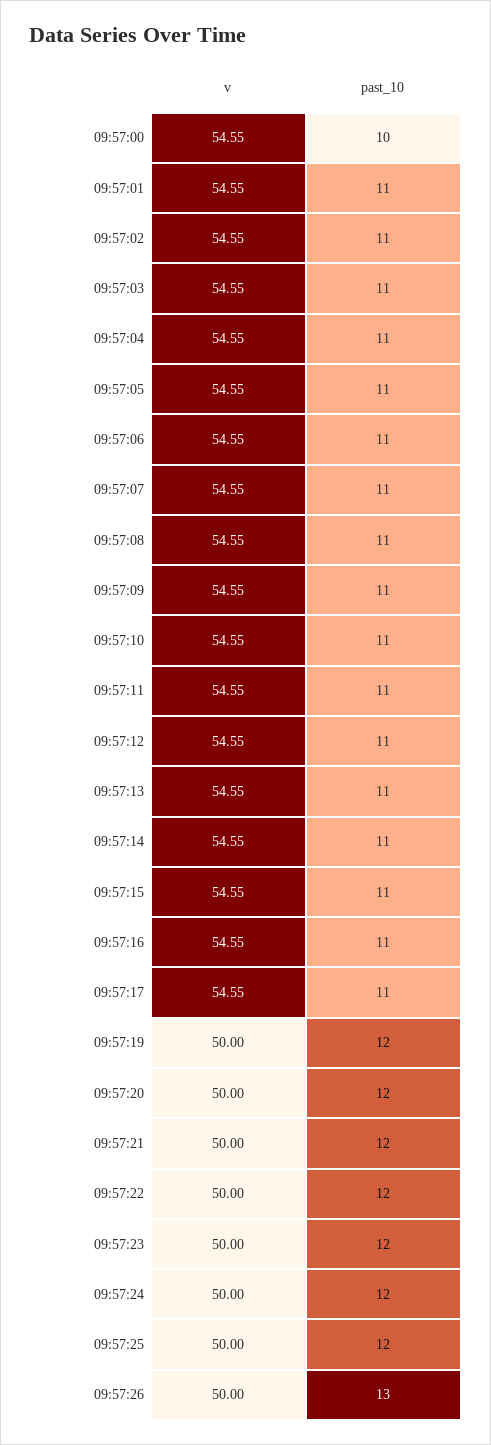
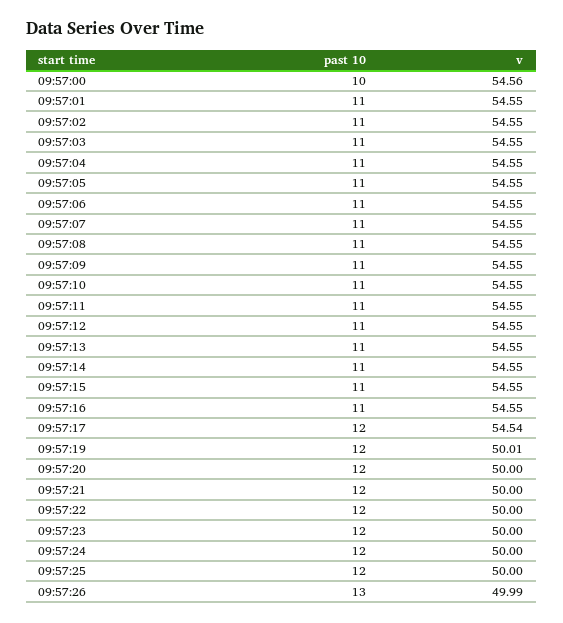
  {
    "v": {
-     "09:57:00": 54.55,
+     "09:57:00": 54.56,
      "09:57:01": 54.55,
      "09:57:02": 54.55,
      "09:57:03": 54.55,
      "09:57:04": 54.55,
      "09:57:05": 54.55,
      "09:57:06": 54.55,
      "09:57:07": 54.55,
      "09:57:08": 54.55,
      "09:57:09": 54.55,
      "09:57:10": 54.55,
      "09:57:11": 54.55,
      "09:57:12": 54.55,
      "09:57:13": 54.55,
      "09:57:14": 54.55,
      "09:57:15": 54.55,
      "09:57:16": 54.55,
-     "09:57:17": 54.55,
+     "09:57:17": 54.54,
-     "09:57:19": 50,
+     "09:57:19": 50.01,
      "09:57:20": 50,
      "09:57:21": 50,
      "09:57:22": 50,
      "09:57:23": 50,
      "09:57:24": 50,
      "09:57:25": 50,
-     "09:57:26": 50
+     "09:57:26": 49.99
    },
    "past_10": {
      "09:57:00": 10,
      "09:57:01": 11,
      "09:57:02": 11,
      "09:57:03": 11,
      "09:57:04": 11,
      "09:57:05": 11,
      "09:57:06": 11,
      "09:57:07": 11,
      "09:57:08": 11,
      "09:57:09": 11,
      "09:57:10": 11,
      "09:57:11": 11,
      "09:57:12": 11,
      "09:57:13": 11,
      "09:57:14": 11,
      "09:57:15": 11,
      "09:57:16": 11,
-     "09:57:17": 11,
+     "09:57:17": 12,
      "09:57:19": 12,
      "09:57:20": 12,
      "09:57:21": 12,
      "09:57:22": 12,
      "09:57:23": 12,
      "09:57:24": 12,
      "09:57:25": 12,
      "09:57:26": 13
    }
  }

